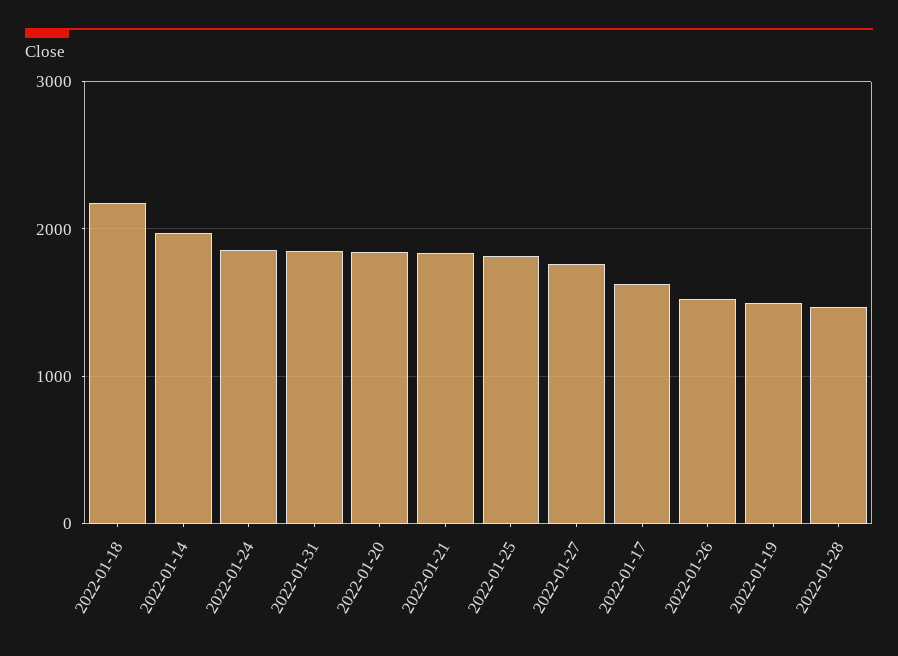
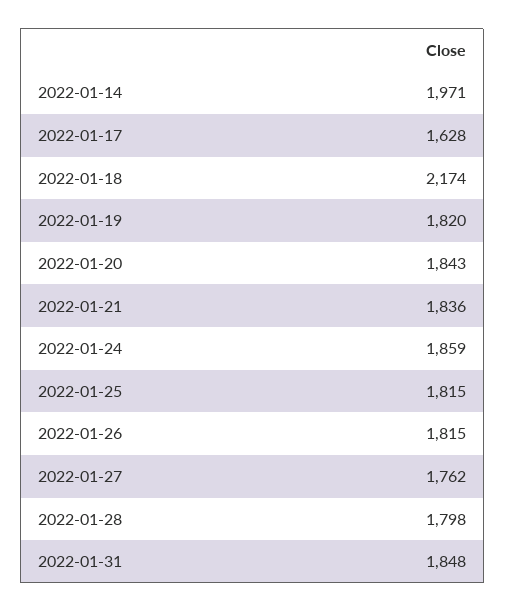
  {
    "2022-01-18": 2174,
    "2022-01-14": 1971,
    "2022-01-24": 1859,
    "2022-01-31": 1848,
    "2022-01-20": 1843,
    "2022-01-21": 1836,
    "2022-01-25": 1815,
    "2022-01-27": 1762,
    "2022-01-17": 1628,
-   "2022-01-26": 1500,
+   "2022-01-26": 1815,
-   "2022-01-19": 1500,
+   "2022-01-19": 1820,
-   "2022-01-28": 1500
+   "2022-01-28": 1798
  }

